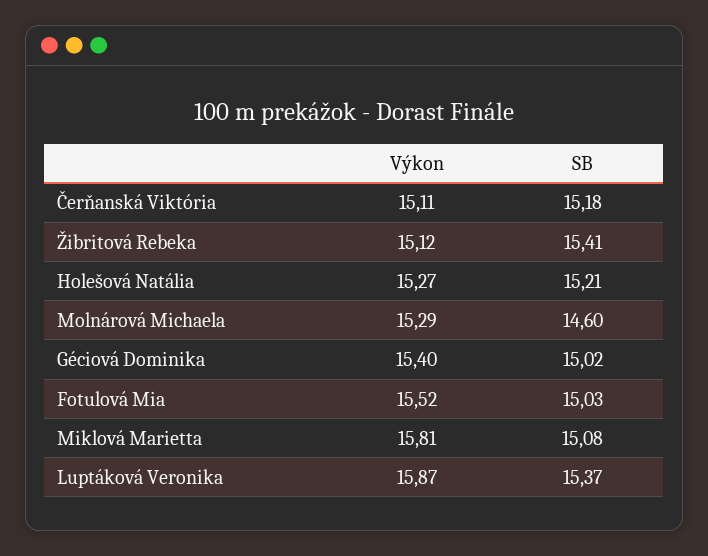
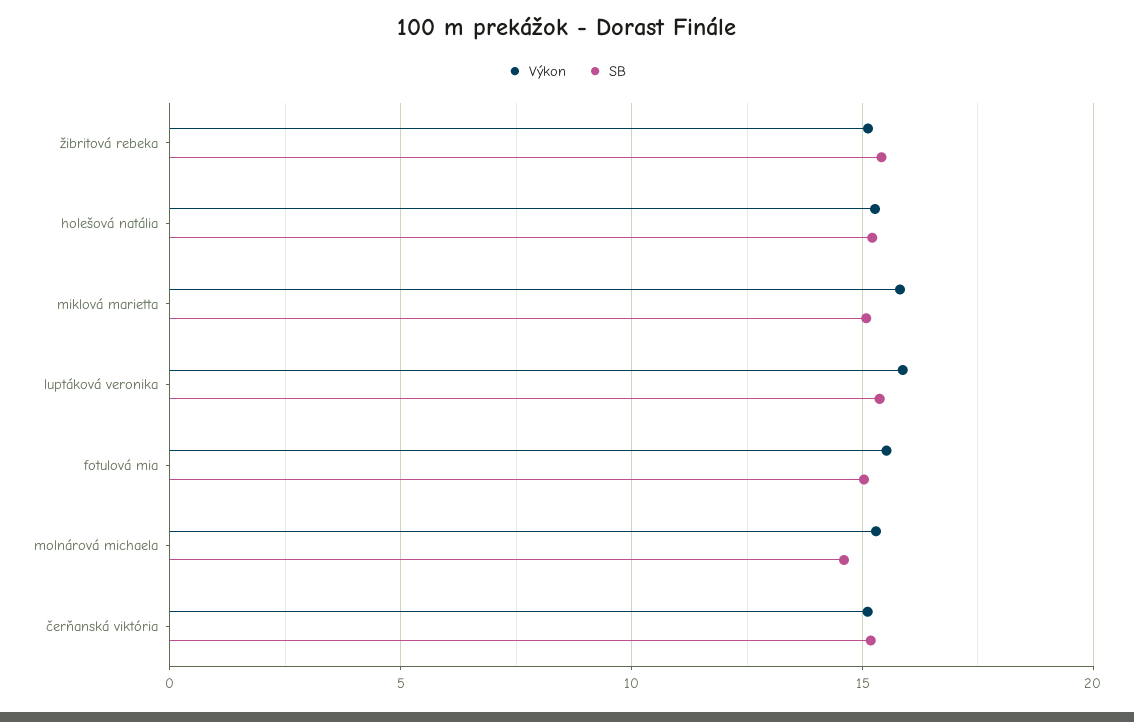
  {
    "Výkon": {
      "Čerňanská Viktória": 15.11,
      "Žibritová Rebeka": 15.12,
      "Holešová Natália": 15.27,
      "Molnárová Michaela": 15.29,
-     "Géciová Dominika": 15.4,
      "Fotulová Mia": 15.52,
      "Miklová Marietta": 15.81,
      "Luptáková Veronika": 15.87
    },
    "SB": {
      "Čerňanská Viktória": 15.18,
      "Žibritová Rebeka": 15.41,
      "Holešová Natália": 15.21,
      "Molnárová Michaela": 14.6,
-     "Géciová Dominika": 15.02,
      "Fotulová Mia": 15.03,
      "Miklová Marietta": 15.08,
      "Luptáková Veronika": 15.37
    }
  }

